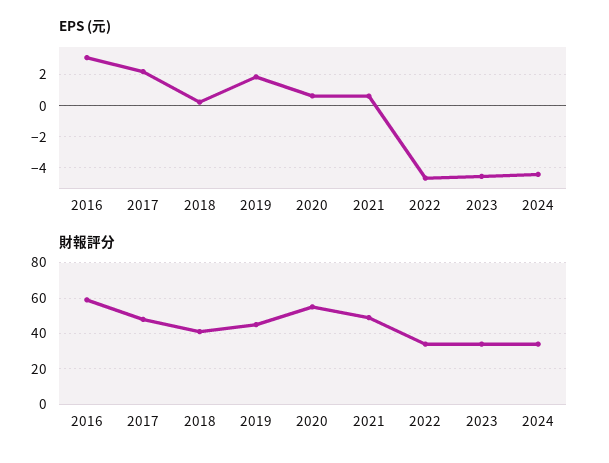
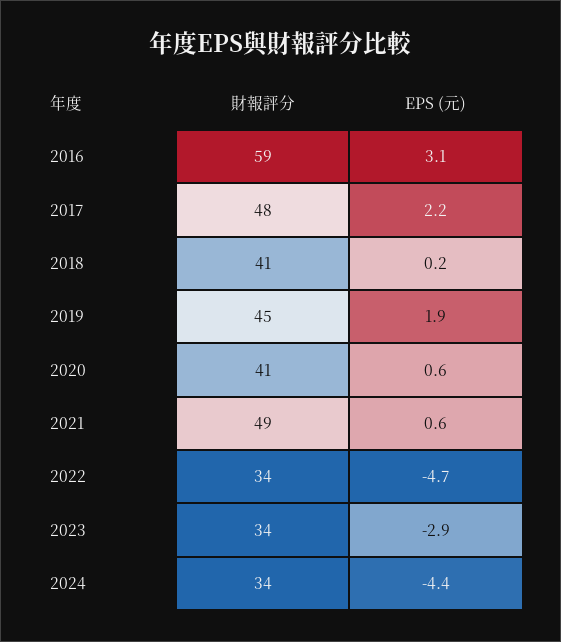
  {
    "EPS (元)": {
      "2016": 3.1,
      "2017": 2.2,
      "2018": 0.2,
      "2019": 1.9,
      "2020": 0.6,
      "2021": 0.6,
      "2022": -4.7,
-     "2023": -4.5,
+     "2023": -2.9,
      "2024": -4.4
    },
    "財報評分": {
      "2016": 59,
      "2017": 48,
      "2018": 41,
      "2019": 45,
-     "2020": 55,
+     "2020": 41,
      "2021": 49,
      "2022": 34,
      "2023": 34,
      "2024": 34
    }
  }

